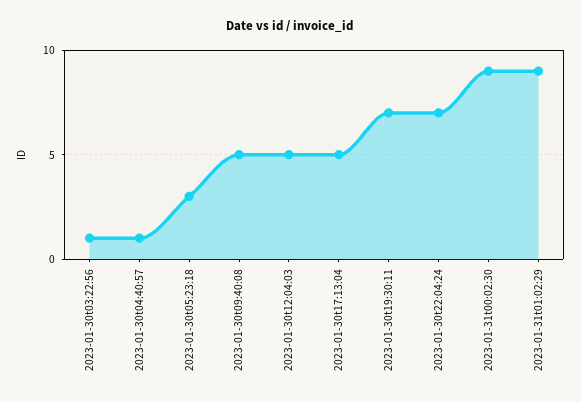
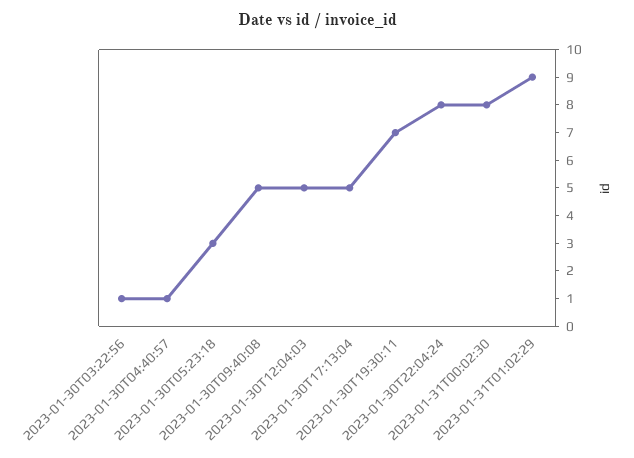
  {
    "2023-01-30t03:22:56": 1,
    "2023-01-30t04:40:57": 1,
    "2023-01-30t05:23:18": 3,
    "2023-01-30t09:40:08": 5,
    "2023-01-30t12:04:03": 5,
    "2023-01-30t17:13:04": 5,
    "2023-01-30t19:30:11": 7,
-   "2023-01-30t22:04:24": 7,
+   "2023-01-30t22:04:24": 8,
-   "2023-01-31t00:02:30": 9,
+   "2023-01-31t00:02:30": 8,
    "2023-01-31t01:02:29": 9
  }

